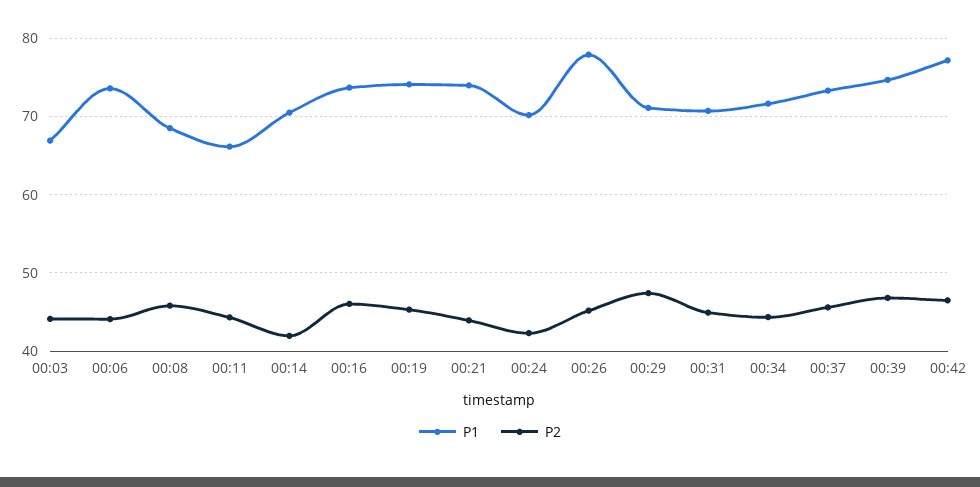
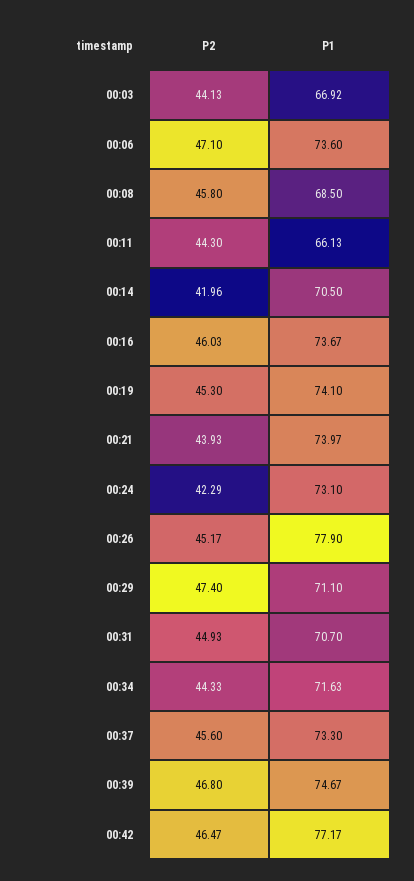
  {
    "P1": {
      "00:03": 66.92,
      "00:06": 73.6,
      "00:08": 68.5,
      "00:11": 66.13,
      "00:14": 70.5,
      "00:16": 73.67,
      "00:19": 74.1,
      "00:21": 73.97,
-     "00:24": 70,
+     "00:24": 73.1,
      "00:26": 77.9,
      "00:29": 71.1,
      "00:31": 70.7,
      "00:34": 71.63,
      "00:37": 73.3,
      "00:39": 74.67,
      "00:42": 77.17
    },
    "P2": {
      "00:03": 44.13,
-     "00:06": 44,
+     "00:06": 47.1,
      "00:08": 45.8,
      "00:11": 44.3,
      "00:14": 41.96,
      "00:16": 46.03,
      "00:19": 45.3,
      "00:21": 43.93,
      "00:24": 42.29,
      "00:26": 45.17,
      "00:29": 47.4,
      "00:31": 44.93,
      "00:34": 44.33,
      "00:37": 45.6,
      "00:39": 46.8,
      "00:42": 46.47
    }
  }

